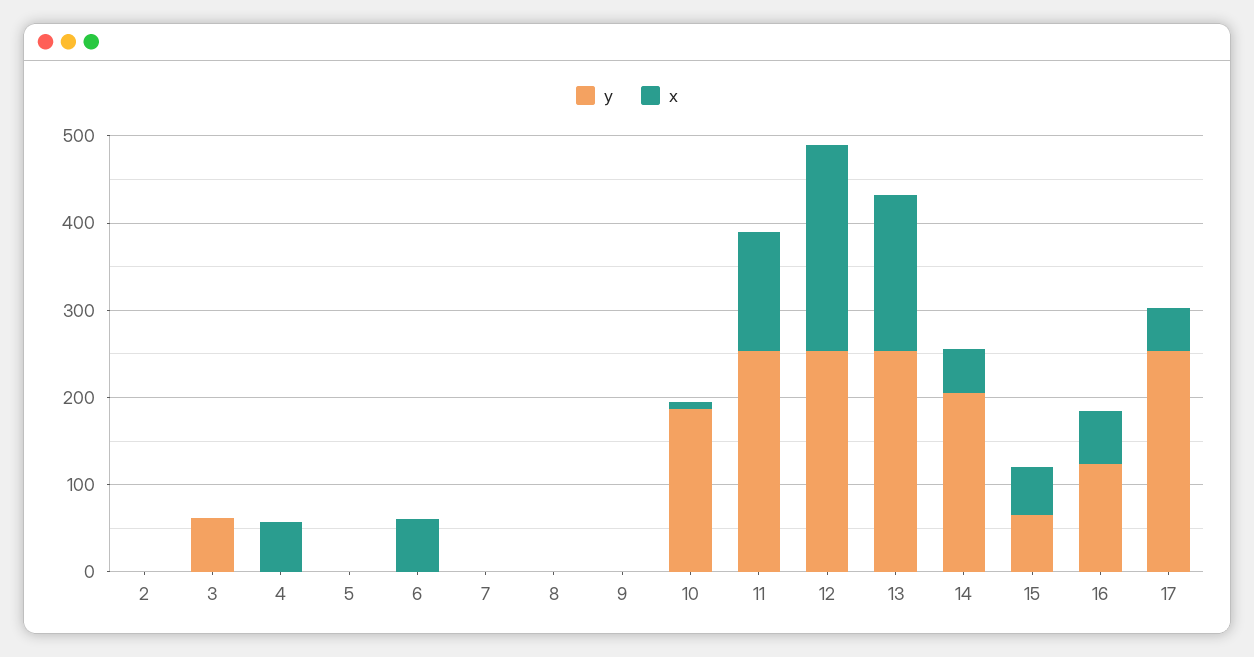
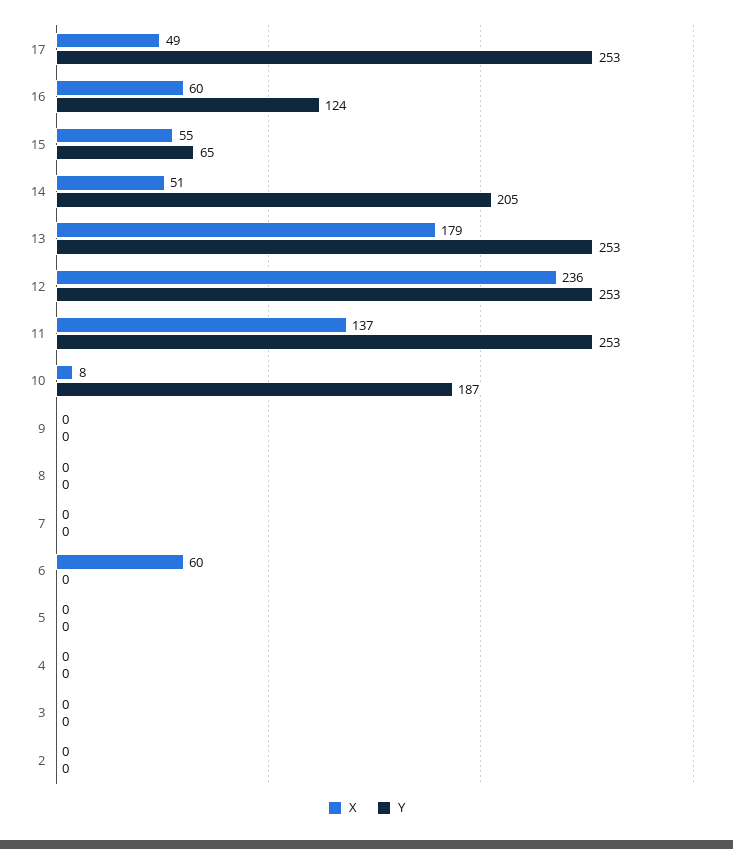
  {
    "y": {
      "2": 0,
-     "3": 60,
+     "3": 0,
      "4": 0,
      "5": 0,
      "6": 0,
      "7": 0,
      "8": 0,
      "9": 0,
      "10": 187,
      "11": 253,
      "12": 253,
      "13": 253,
      "14": 205,
      "15": 65,
      "16": 124,
      "17": 253
    },
    "x": {
      "2": 0,
      "3": 0,
-     "4": 60,
+     "4": 0,
      "5": 0,
      "6": 60,
      "7": 0,
      "8": 0,
      "9": 0,
      "10": 8,
      "11": 137,
      "12": 236,
      "13": 179,
      "14": 51,
      "15": 55,
      "16": 60,
      "17": 49
    }
  }

